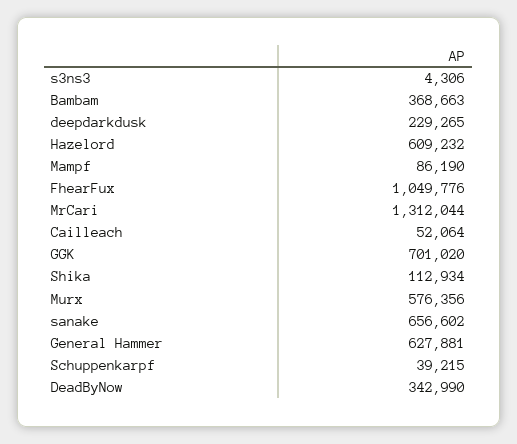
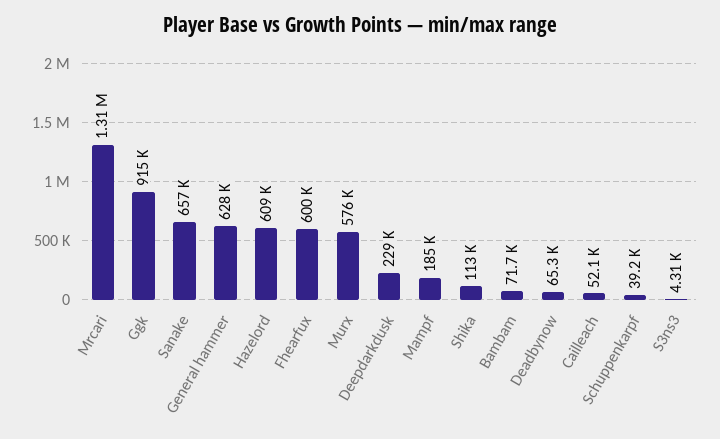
  {
    "s3ns3": 4306,
-   "Bambam": 368663,
+   "Bambam": 71700,
    "deepdarkdusk": 229265,
    "Hazelord": 609232,
-   "Mampf": 86190,
+   "Mampf": 185000,
-   "FhearFux": 1049776,
+   "FhearFux": 600000,
    "MrCari": 1312044,
    "Cailleach": 52064,
-   "GGK": 701020,
+   "GGK": 915000,
    "Shika": 112934,
    "Murx": 576356,
    "sanake": 656602,
    "General Hammer": 627881,
    "Schuppenkarpf": 39215,
-   "DeadByNow": 342990
+   "DeadByNow": 65300
  }

